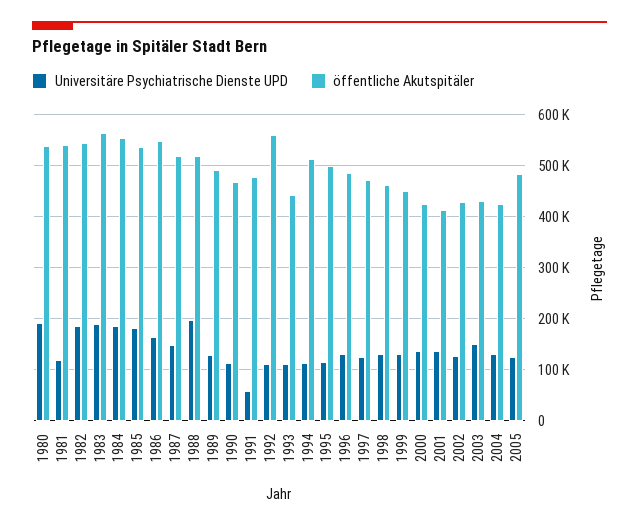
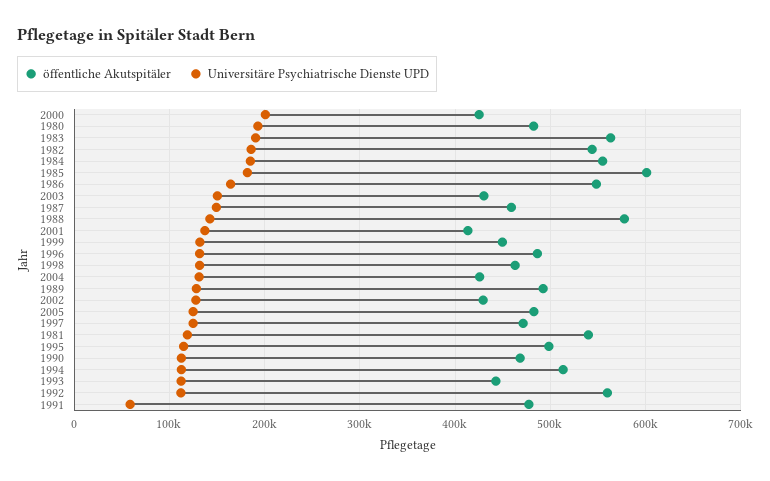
  {
    "Universitäre Psychiatrische Dienste UPD": {
      "1980": 190000,
      "1981": 120000,
      "1982": 190000,
      "1983": 190000,
      "1984": 190000,
      "1985": 180000,
      "1986": 160000,
      "1987": 150000,
-     "1988": 200000,
+     "1988": 140000,
      "1989": 130000,
      "1990": 110000,
      "1991": 60000,
      "1992": 110000,
      "1993": 110000,
      "1994": 110000,
      "1995": 110000,
      "1996": 130000,
      "1997": 120000,
      "1998": 130000,
      "1999": 130000,
-     "2000": 140000,
+     "2000": 200000,
      "2001": 140000,
      "2002": 130000,
      "2003": 150000,
      "2004": 130000,
      "2005": 120000
    },
    "öffentliche Akutspitäler": {
-     "1980": 540000,
+     "1980": 480000,
      "1981": 540000,
      "1982": 540000,
      "1983": 560000,
      "1984": 550000,
-     "1985": 540000,
+     "1985": 600000,
      "1986": 550000,
-     "1987": 520000,
+     "1987": 460000,
-     "1988": 520000,
+     "1988": 580000,
      "1989": 490000,
      "1990": 470000,
      "1991": 480000,
      "1992": 560000,
      "1993": 440000,
      "1994": 510000,
      "1995": 500000,
      "1996": 490000,
      "1997": 470000,
      "1998": 460000,
      "1999": 450000,
      "2000": 430000,
      "2001": 410000,
      "2002": 430000,
      "2003": 430000,
      "2004": 430000,
      "2005": 480000
    }
  }

